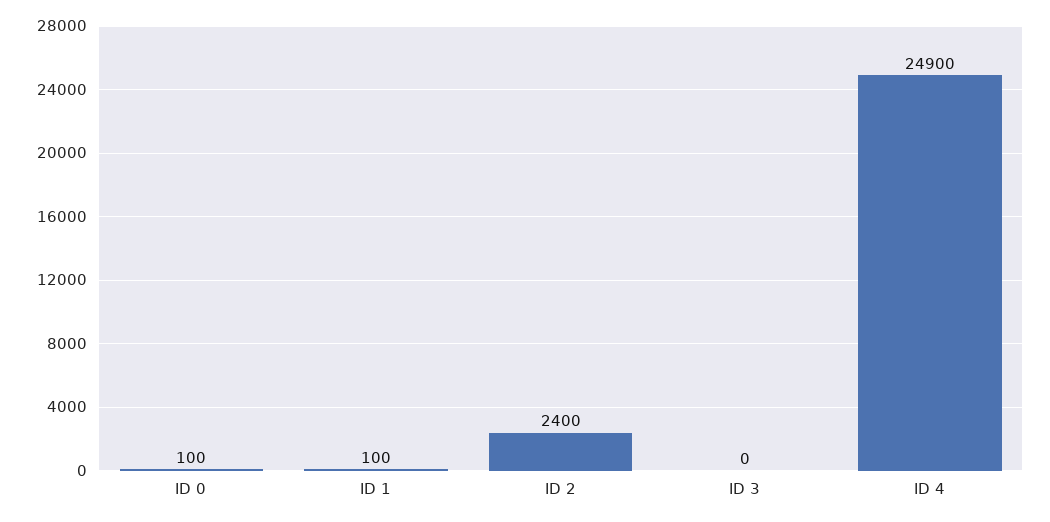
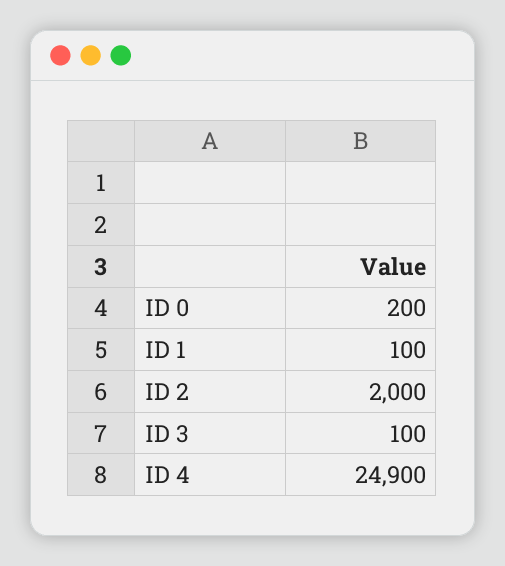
  {
-   "ID 0": 100,
+   "ID 0": 200,
    "ID 1": 100,
-   "ID 2": 2400,
+   "ID 2": 2000,
-   "ID 3": 0,
+   "ID 3": 100,
    "ID 4": 24900
  }

